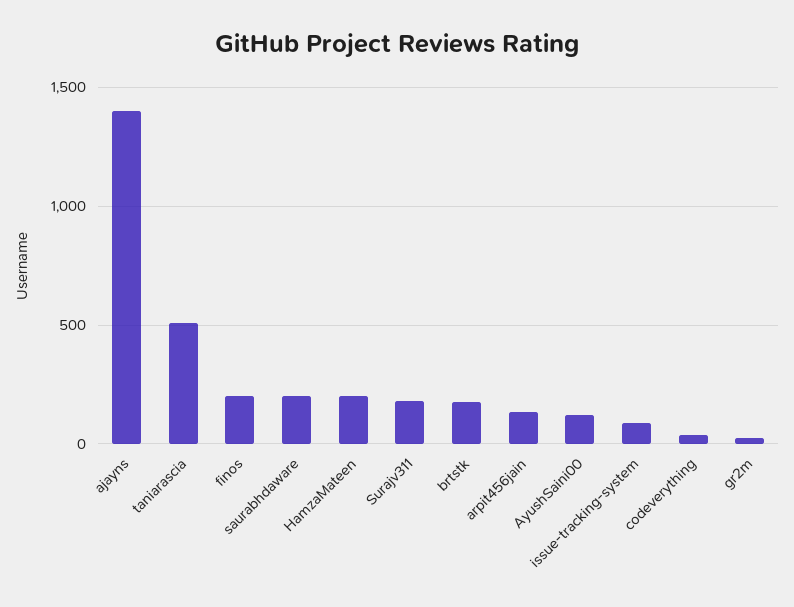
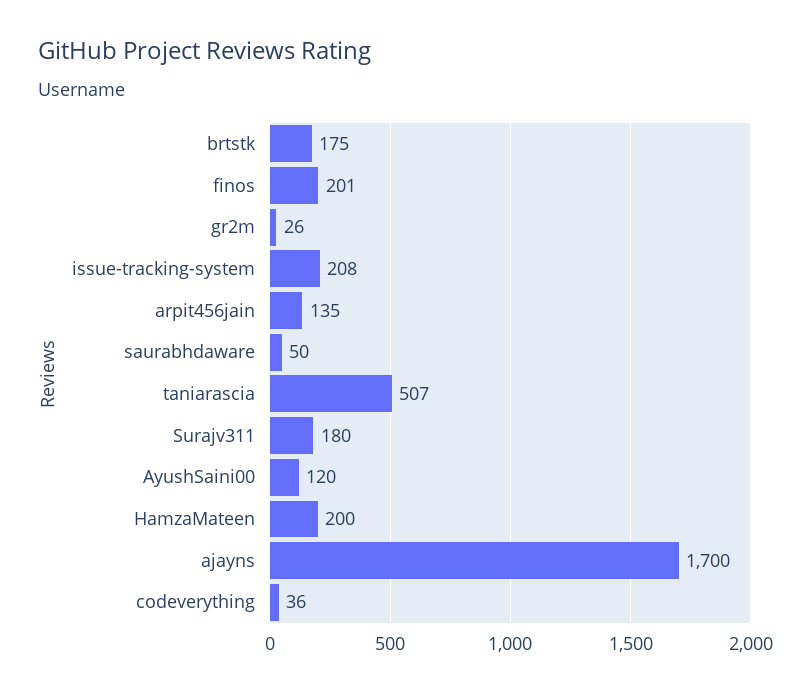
  {
-   "ajayns": 1400,
+   "ajayns": 1700,
    "taniarascia": 507,
    "finos": 201,
-   "saurabhdaware": 200,
+   "saurabhdaware": 50,
    "HamzaMateen": 200,
    "Surajv311": 180,
    "brtstk": 175,
    "arpit456jain": 135,
    "AyushSaini00": 120,
-   "issue-tracking-system": 100,
+   "issue-tracking-system": 208,
    "codeverything": 36,
    "gr2m": 26
  }

